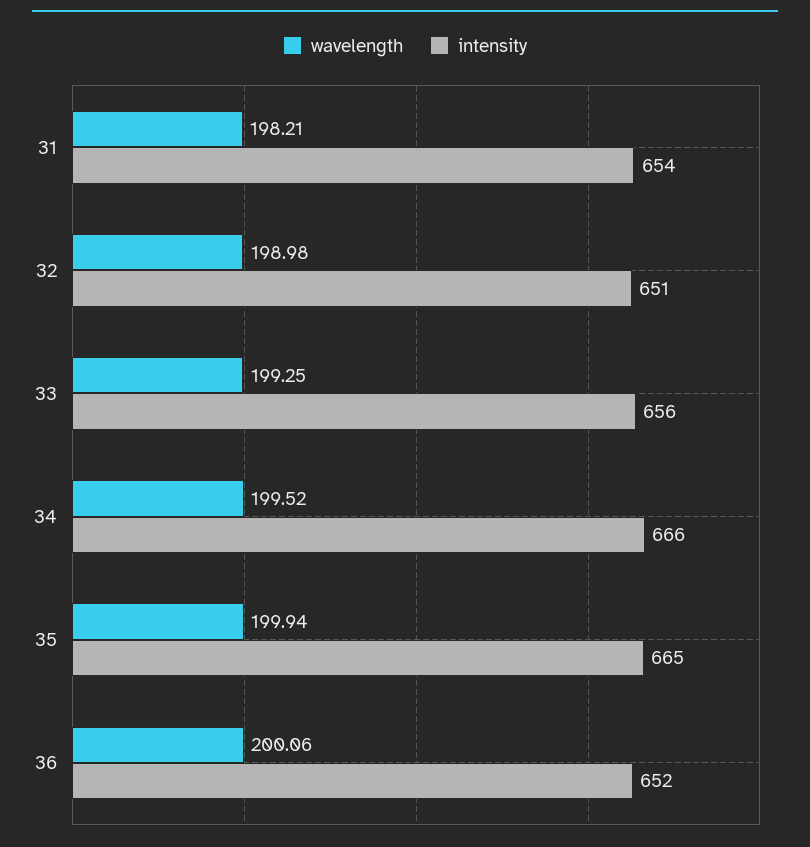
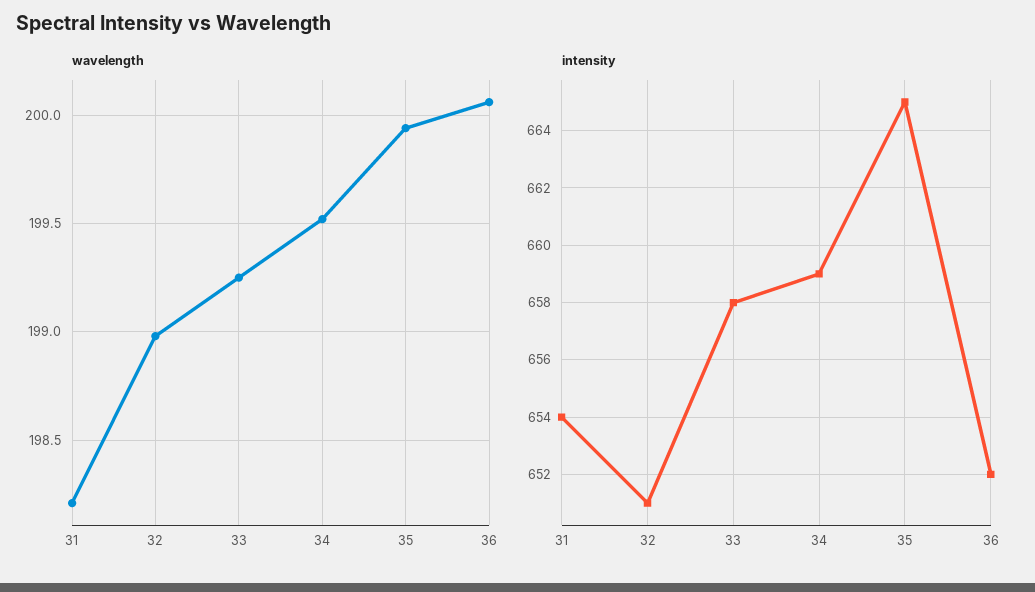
  {
    "wavelength": {
      "31": 198.21,
      "32": 198.98,
      "33": 199.25,
      "34": 199.52,
      "35": 199.94,
      "36": 200.06
    },
    "intensity": {
      "31": 654,
      "32": 651,
-     "33": 656,
+     "33": 658,
-     "34": 666,
+     "34": 659,
      "35": 665,
      "36": 652
    }
  }

